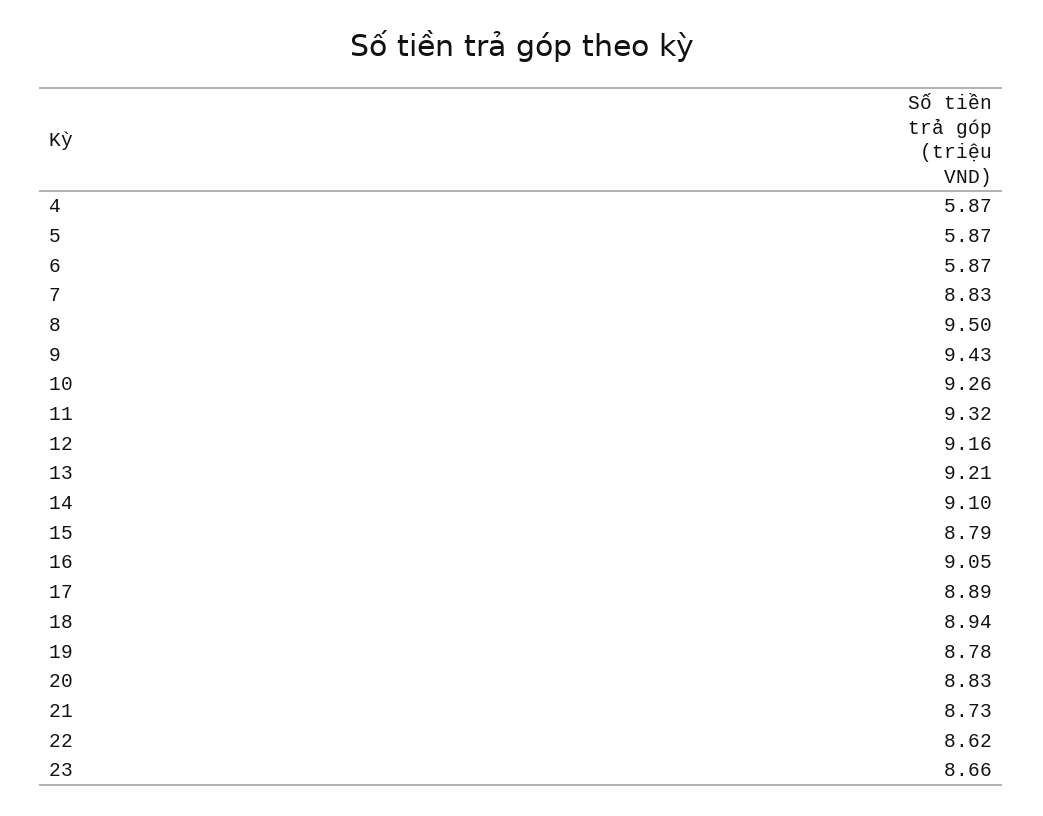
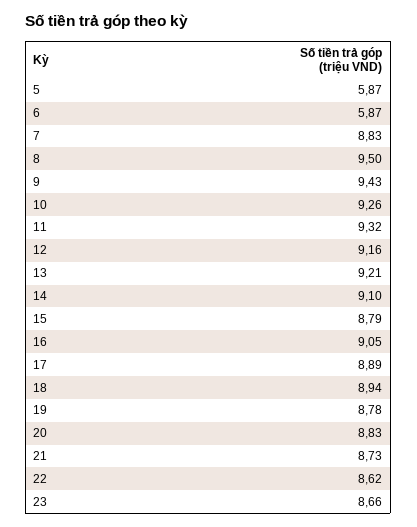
  {
-   "4": 5.87,
    "5": 5.87,
    "6": 5.87,
    "7": 8.83,
    "8": 9.5,
    "9": 9.43,
    "10": 9.26,
    "11": 9.32,
    "12": 9.16,
    "13": 9.21,
    "14": 9.1,
    "15": 8.79,
    "16": 9.05,
    "17": 8.89,
    "18": 8.94,
    "19": 8.78,
    "20": 8.83,
    "21": 8.73,
    "22": 8.62,
    "23": 8.66
  }

